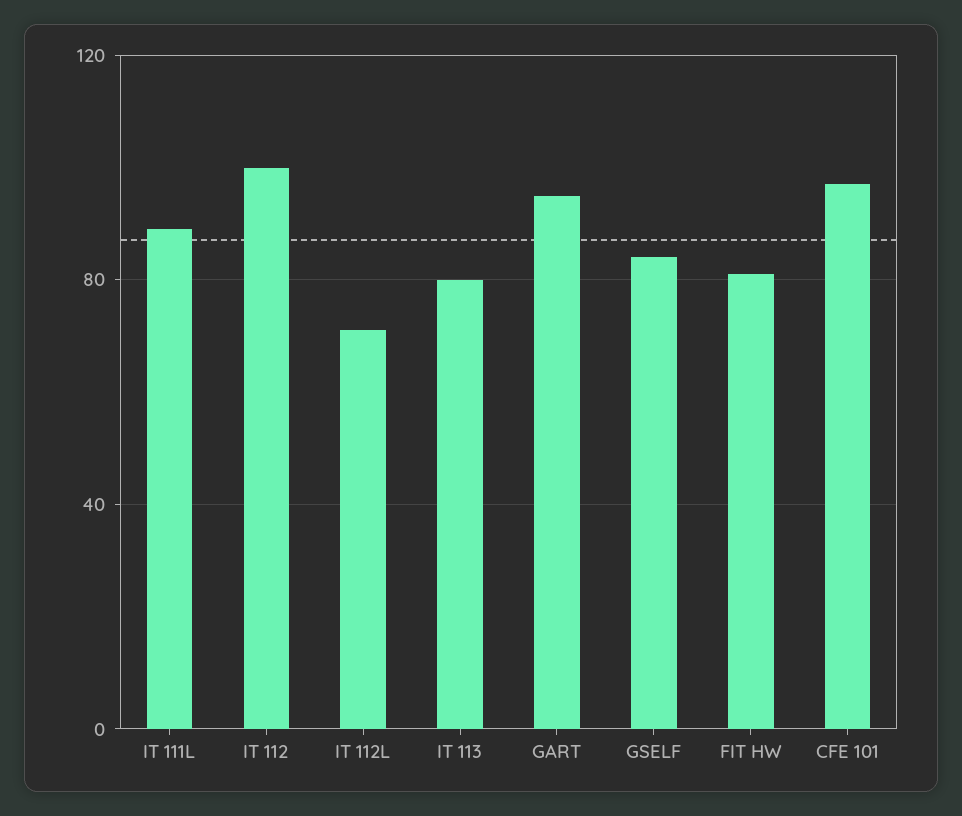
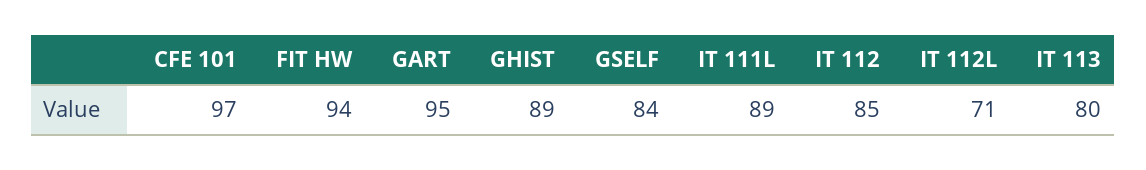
  {
    "IT 111L": 89,
-   "IT 112": 100,
+   "IT 112": 85,
    "IT 112L": 71,
    "IT 113": 80,
    "GART": 95,
    "GSELF": 84,
-   "FIT HW": 80,
+   "FIT HW": 94,
-   "CFE 101": 97
+   "CFE 101": 97,
+   "GHIST": 89
  }

